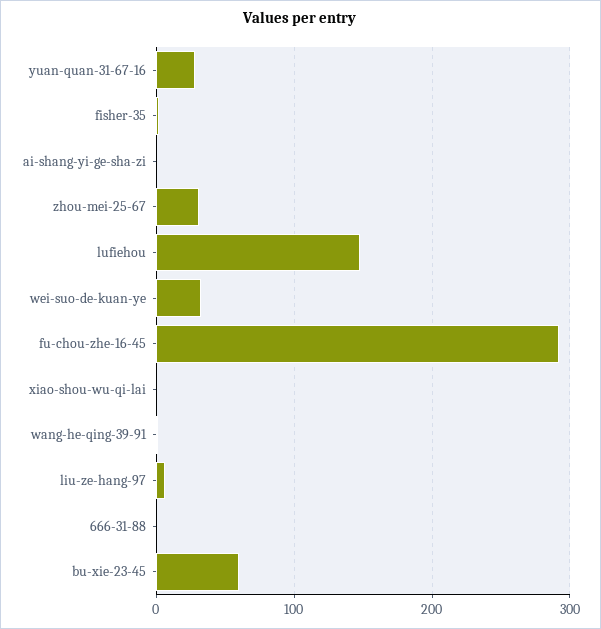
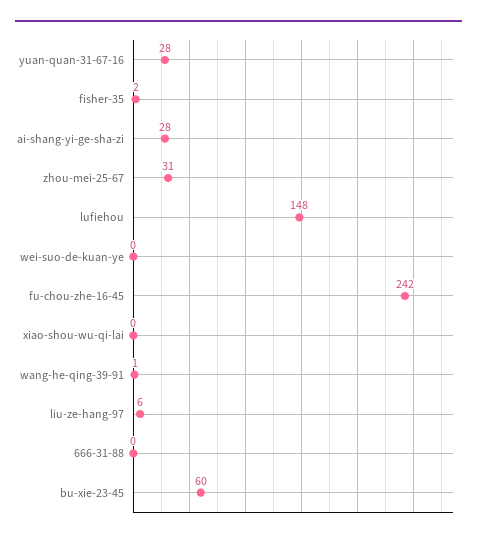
  {
    "yuan-quan-31-67-16": 28,
    "fisher-35": 2,
-   "ai-shang-yi-ge-sha-zi": 0,
+   "ai-shang-yi-ge-sha-zi": 28,
    "zhou-mei-25-67": 31,
    "lufiehou": 148,
-   "wei-suo-de-kuan-ye": 30,
+   "wei-suo-de-kuan-ye": 0,
-   "fu-chou-zhe-16-45": 290,
+   "fu-chou-zhe-16-45": 242,
    "xiao-shou-wu-qi-lai": 0,
    "wang-he-qing-39-91": 1,
    "liu-ze-hang-97": 6,
    "666-31-88": 0,
    "bu-xie-23-45": 60
  }

